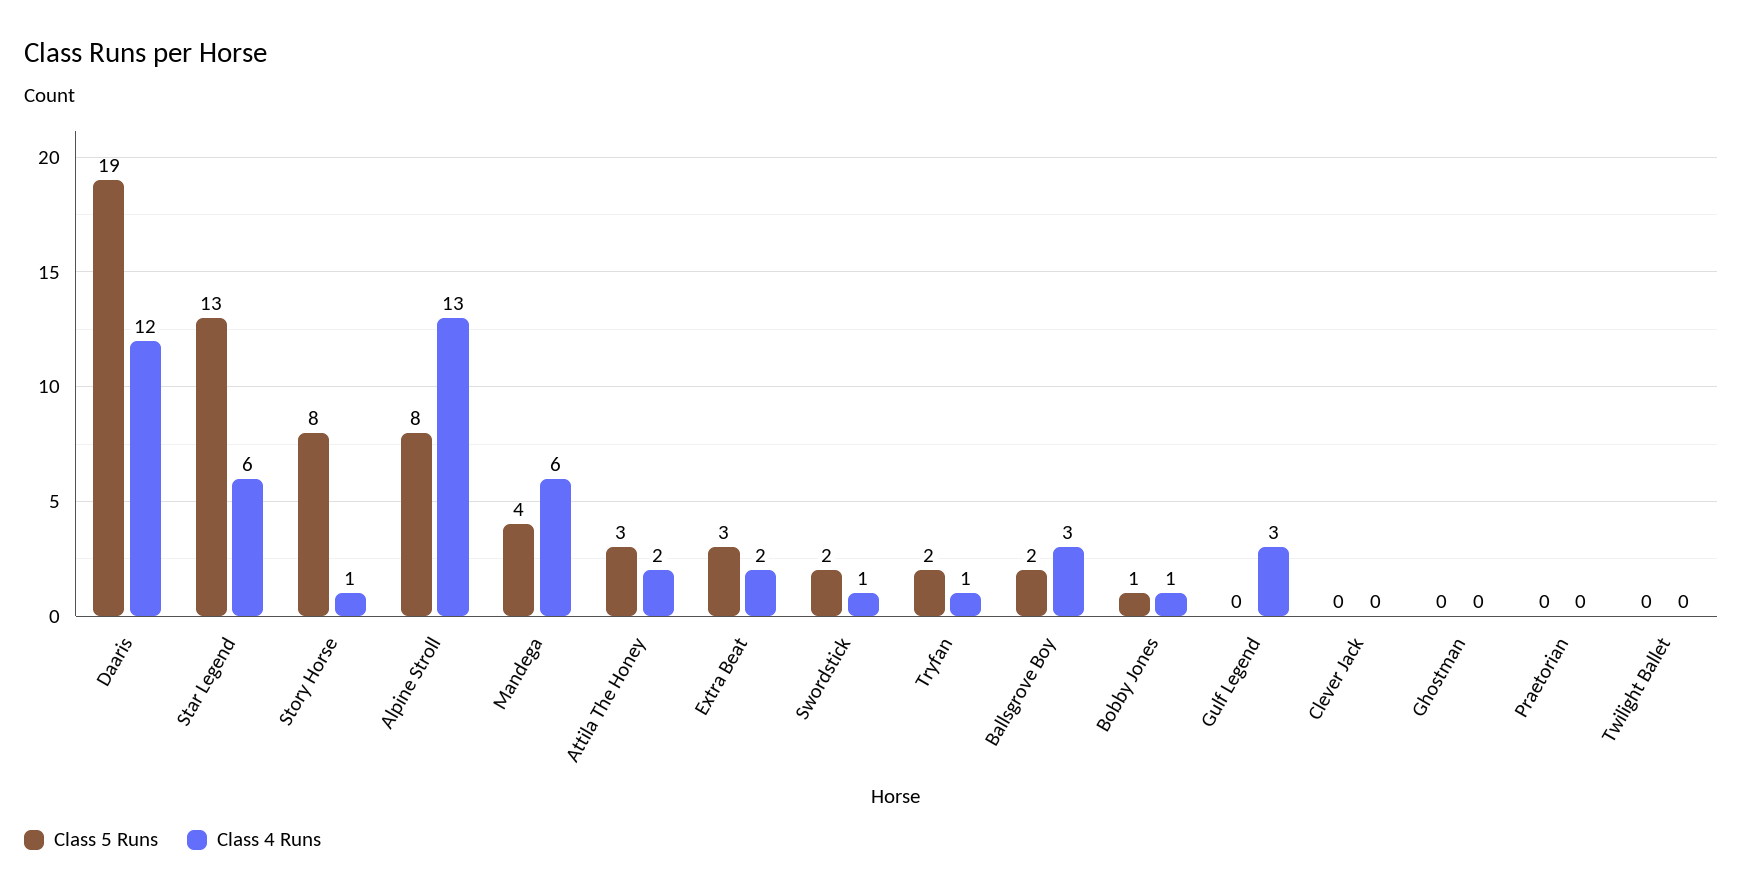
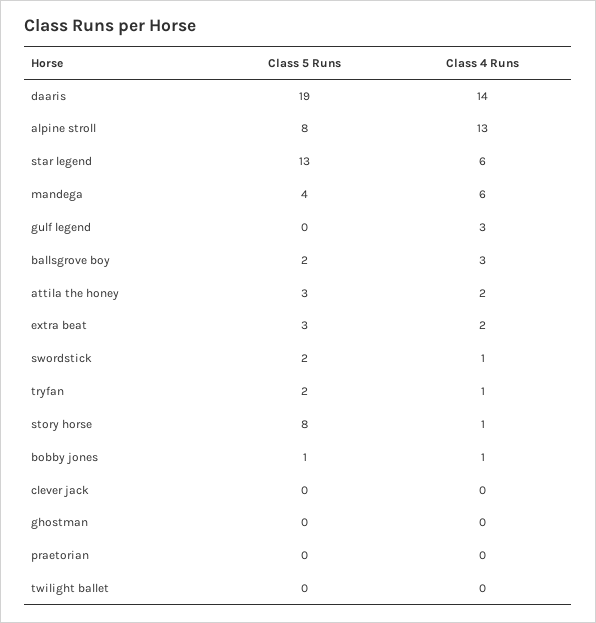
  {
    "Class 5 Runs": {
      "Daaris": 19,
      "Star Legend": 13,
      "Story Horse": 8,
      "Alpine Stroll": 8,
      "Mandega": 4,
      "Attila The Honey": 3,
      "Extra Beat": 3,
      "Swordstick": 2,
      "Tryfan": 2,
      "Ballsgrove Boy": 2,
      "Bobby Jones": 1,
      "Gulf Legend": 0,
      "Clever Jack": 0,
      "Ghostman": 0,
      "Praetorian": 0,
      "Twilight Ballet": 0
    },
    "Class 4 Runs": {
-     "Daaris": 12,
+     "Daaris": 14,
      "Star Legend": 6,
      "Story Horse": 1,
      "Alpine Stroll": 13,
      "Mandega": 6,
      "Attila The Honey": 2,
      "Extra Beat": 2,
      "Swordstick": 1,
      "Tryfan": 1,
      "Ballsgrove Boy": 3,
      "Bobby Jones": 1,
      "Gulf Legend": 3,
      "Clever Jack": 0,
      "Ghostman": 0,
      "Praetorian": 0,
      "Twilight Ballet": 0
    }
  }

